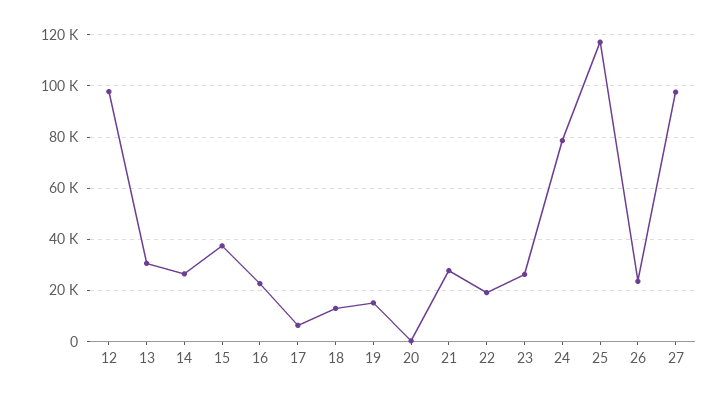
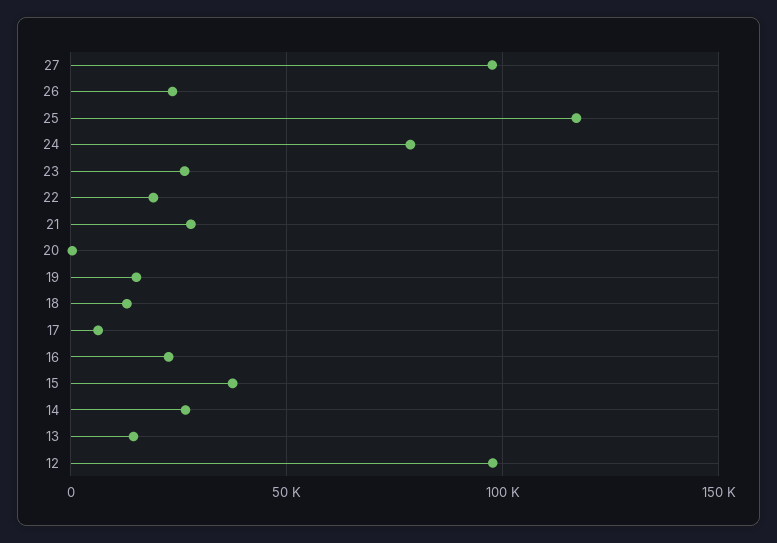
  {
    "12": 97500,
-   "13": 30000,
+   "13": 15000,
    "14": 27500,
    "15": 37500,
    "16": 22500,
    "17": 7500,
    "18": 12500,
    "19": 15000,
    "20": 0,
    "21": 27500,
    "22": 20000,
    "23": 27500,
    "24": 77500,
    "25": 117500,
    "26": 22500,
    "27": 97500
  }

